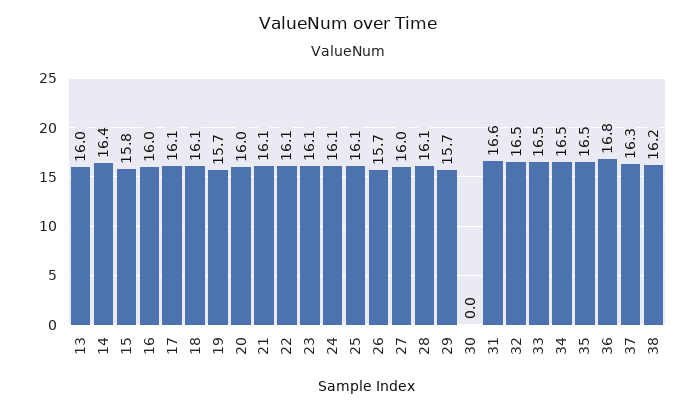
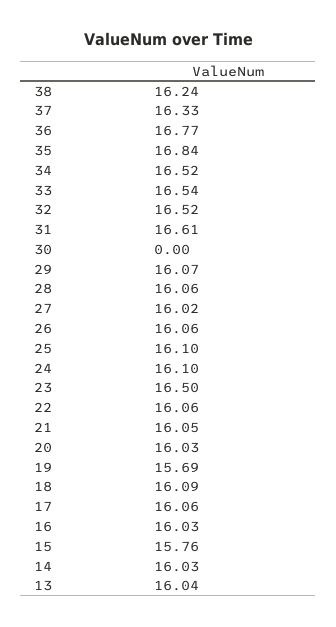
  {
    "13": 16.04,
-   "14": 16.4,
+   "14": 16.03,
    "15": 15.76,
    "16": 16.03,
    "17": 16.06,
    "18": 16.09,
    "19": 15.69,
    "20": 16.03,
    "21": 16.05,
    "22": 16.06,
-   "23": 16.1,
+   "23": 16.5,
    "24": 16.1,
    "25": 16.1,
-   "26": 15.7,
+   "26": 16.06,
    "27": 16.02,
    "28": 16.06,
-   "29": 15.7,
+   "29": 16.07,
    "30": 0,
    "31": 16.61,
    "32": 16.52,
    "33": 16.54,
    "34": 16.52,
-   "35": 16.5,
+   "35": 16.84,
    "36": 16.77,
    "37": 16.33,
    "38": 16.24
  }

